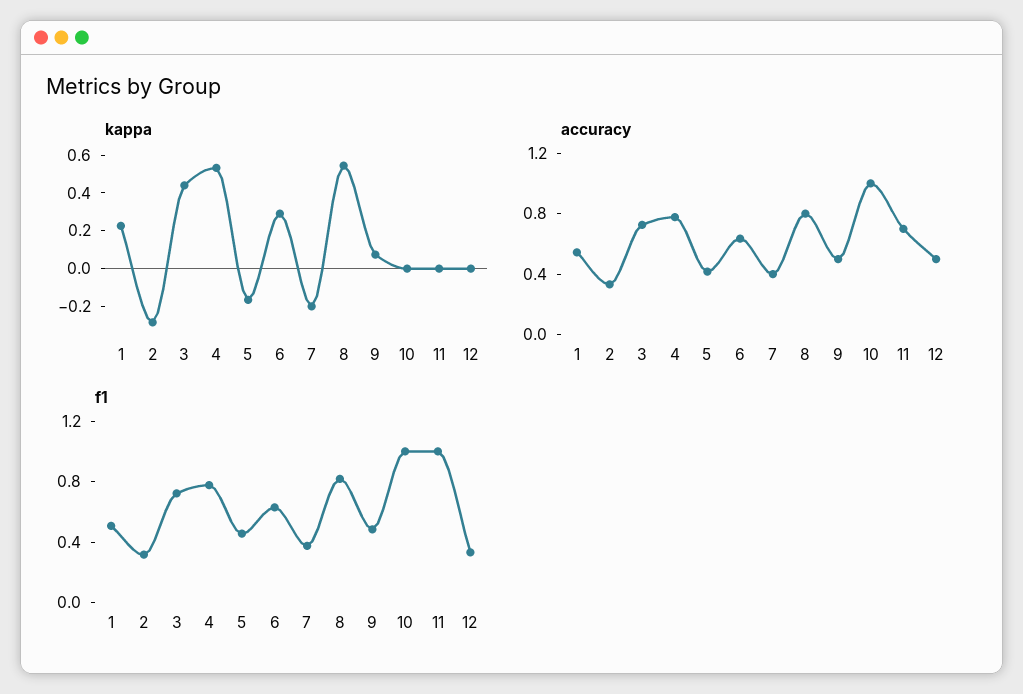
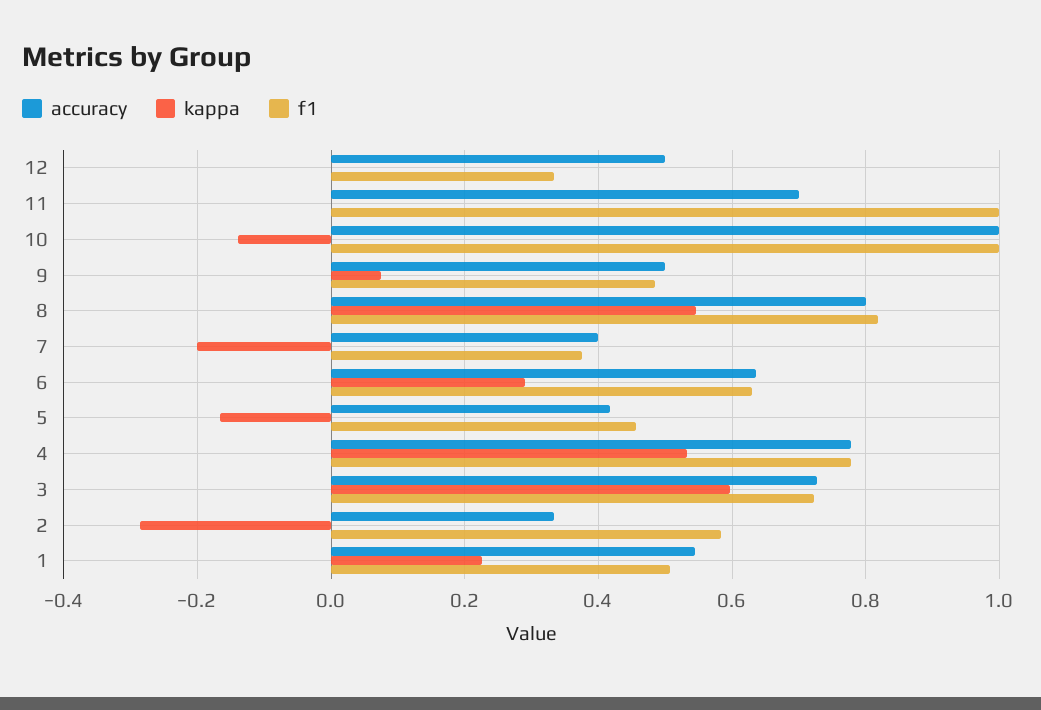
  {
    "kappa": {
      "1": 0.22,
      "2": -0.28,
-     "3": 0.45,
+     "3": 0.6,
      "4": 0.54,
      "5": -0.16,
      "6": 0.3,
      "7": -0.2,
      "8": 0.54,
      "9": 0.08,
-     "10": 0,
+     "10": -0.14,
      "11": 0,
      "12": 0
    },
    "accuracy": {
      "1": 0.54,
      "2": 0.34,
      "3": 0.72,
      "4": 0.78,
      "5": 0.42,
      "6": 0.64,
      "7": 0.4,
      "8": 0.8,
      "9": 0.5,
      "10": 1,
      "11": 0.7,
      "12": 0.5
    },
    "f1": {
      "1": 0.5,
-     "2": 0.3,
+     "2": 0.58,
      "3": 0.72,
      "4": 0.78,
      "5": 0.46,
      "6": 0.64,
      "7": 0.38,
      "8": 0.82,
      "9": 0.48,
      "10": 1,
      "11": 1,
      "12": 0.34
    }
  }

